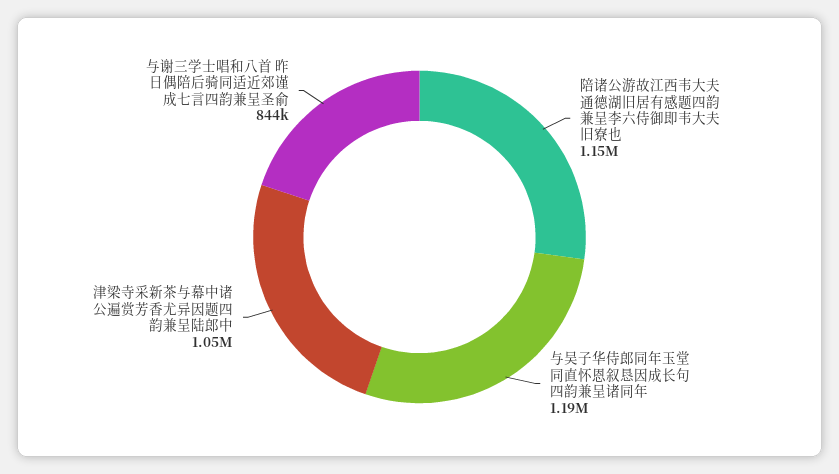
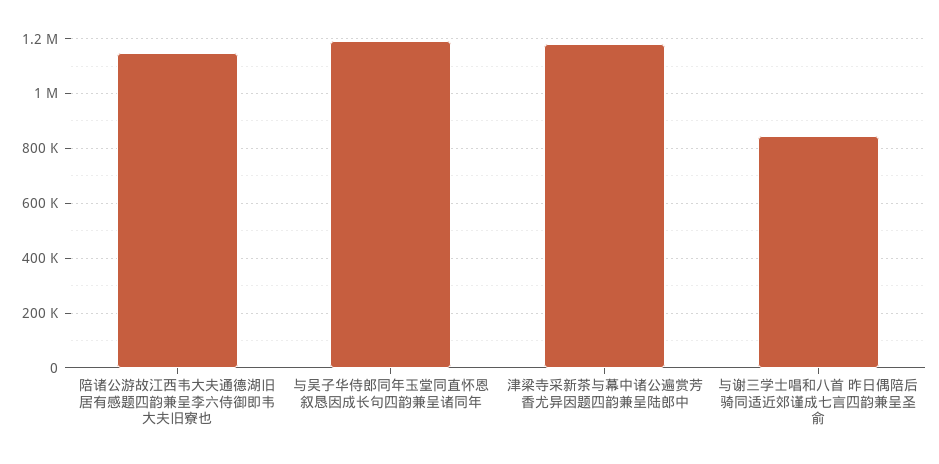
  {
    "陪诸公游故江西韦大夫通德湖旧居有感题四韵兼呈李六侍御即韦大夫旧寮也": 1150000,
    "与吴子华侍郎同年玉堂同直怀恩叙恳因成长句四韵兼呈诸同年": 1190000,
-   "津梁寺采新茶与幕中诸公遍赏芳香尤异因题四韵兼呈陆郎中": 1050000,
+   "津梁寺采新茶与幕中诸公遍赏芳香尤异因题四韵兼呈陆郎中": 1175000,
    "与谢三学士唱和八首 昨日偶陪后骑同适近郊谨成七言四韵兼呈圣俞": 844000
  }

